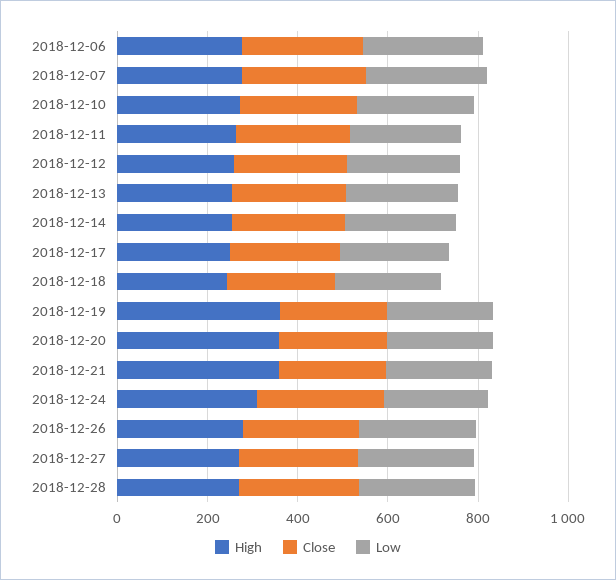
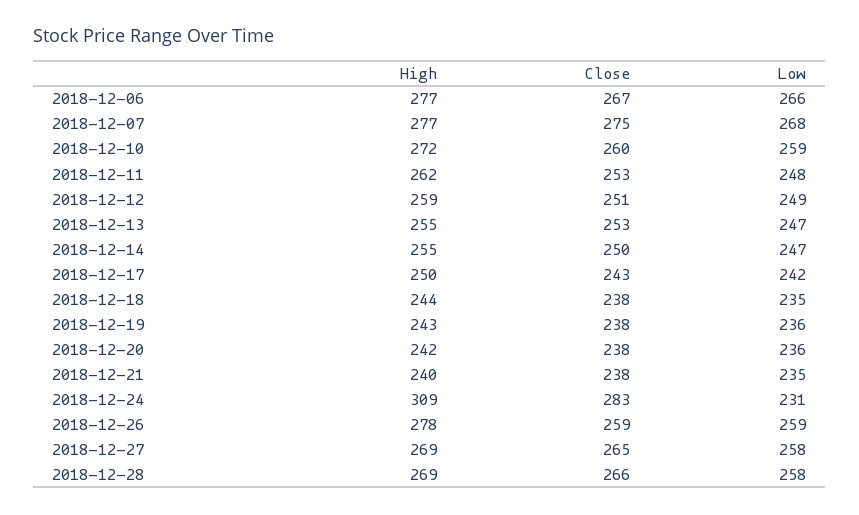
  {
    "High": {
      "2018-12-06": 277,
      "2018-12-07": 277,
      "2018-12-10": 272,
      "2018-12-11": 262,
      "2018-12-12": 259,
      "2018-12-13": 255,
      "2018-12-14": 255,
      "2018-12-17": 250,
      "2018-12-18": 244,
-     "2018-12-19": 350,
+     "2018-12-19": 243,
-     "2018-12-20": 350,
+     "2018-12-20": 242,
-     "2018-12-21": 350,
+     "2018-12-21": 240,
      "2018-12-24": 309,
      "2018-12-26": 278,
      "2018-12-27": 269,
      "2018-12-28": 269
    },
    "Close": {
      "2018-12-06": 267,
      "2018-12-07": 275,
      "2018-12-10": 260,
      "2018-12-11": 253,
      "2018-12-12": 251,
      "2018-12-13": 253,
      "2018-12-14": 250,
      "2018-12-17": 243,
      "2018-12-18": 238,
      "2018-12-19": 238,
      "2018-12-20": 238,
      "2018-12-21": 238,
      "2018-12-24": 283,
      "2018-12-26": 259,
      "2018-12-27": 265,
      "2018-12-28": 266
    },
    "Low": {
      "2018-12-06": 266,
      "2018-12-07": 268,
      "2018-12-10": 259,
      "2018-12-11": 248,
      "2018-12-12": 249,
      "2018-12-13": 247,
      "2018-12-14": 247,
      "2018-12-17": 242,
      "2018-12-18": 235,
      "2018-12-19": 236,
      "2018-12-20": 236,
      "2018-12-21": 235,
      "2018-12-24": 231,
      "2018-12-26": 259,
      "2018-12-27": 258,
      "2018-12-28": 258
    }
  }

